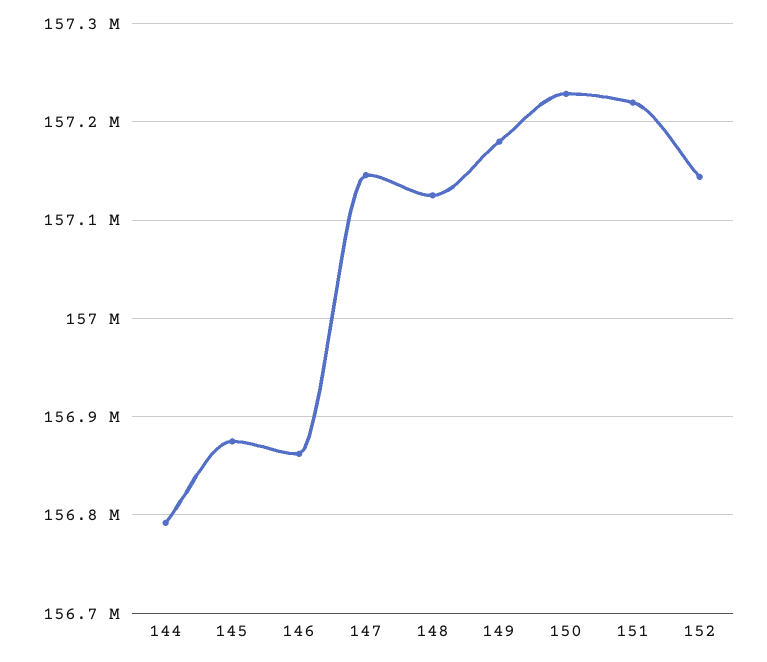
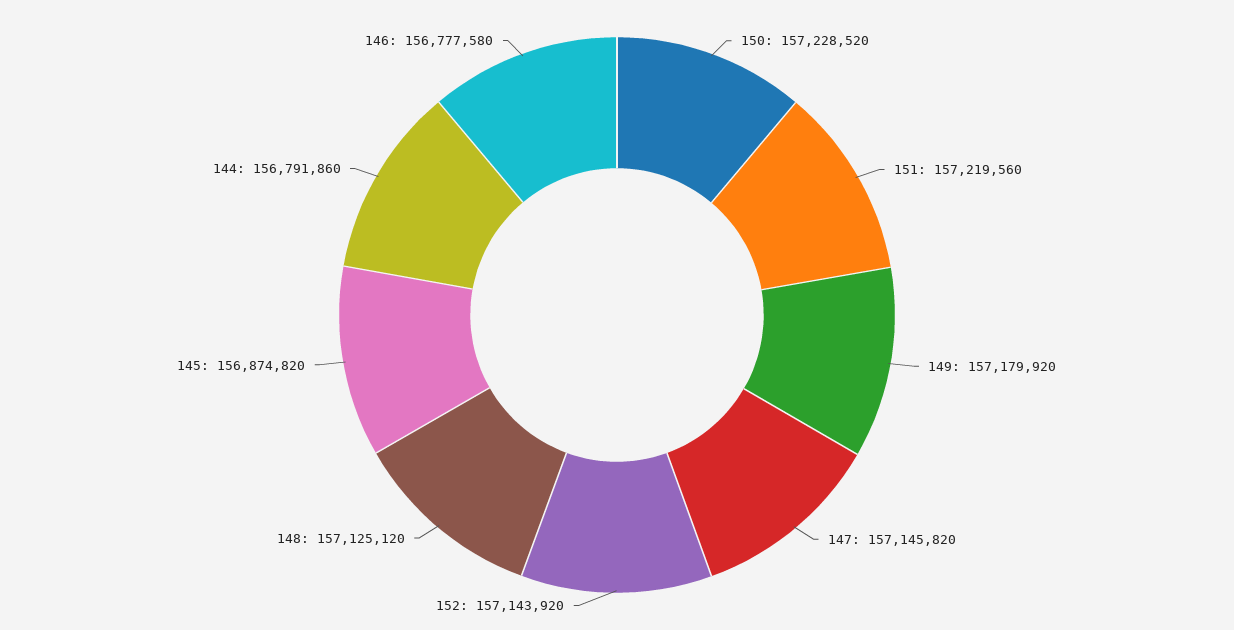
  {
    "144": 156791860,
    "145": 156874820,
-   "146": 156860000,
+   "146": 156777580,
    "147": 157145820,
    "148": 157125120,
    "149": 157179920,
    "150": 157228520,
    "151": 157219560,
    "152": 157143920
  }

